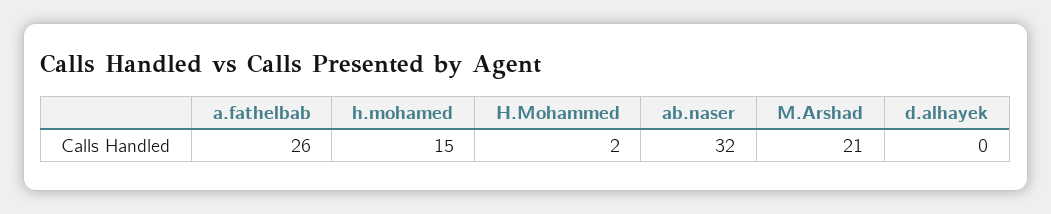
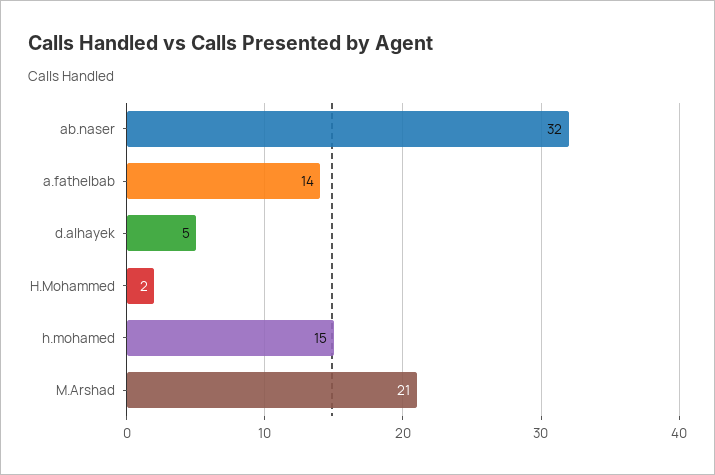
  {
-   "a.fathelbab": 26,
+   "a.fathelbab": 14,
    "h.mohamed": 15,
    "H.Mohammed": 2,
    "ab.naser": 32,
    "M.Arshad": 21,
-   "d.alhayek": 0
+   "d.alhayek": 5
  }

